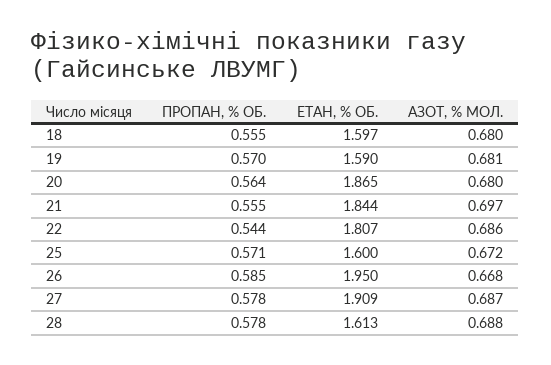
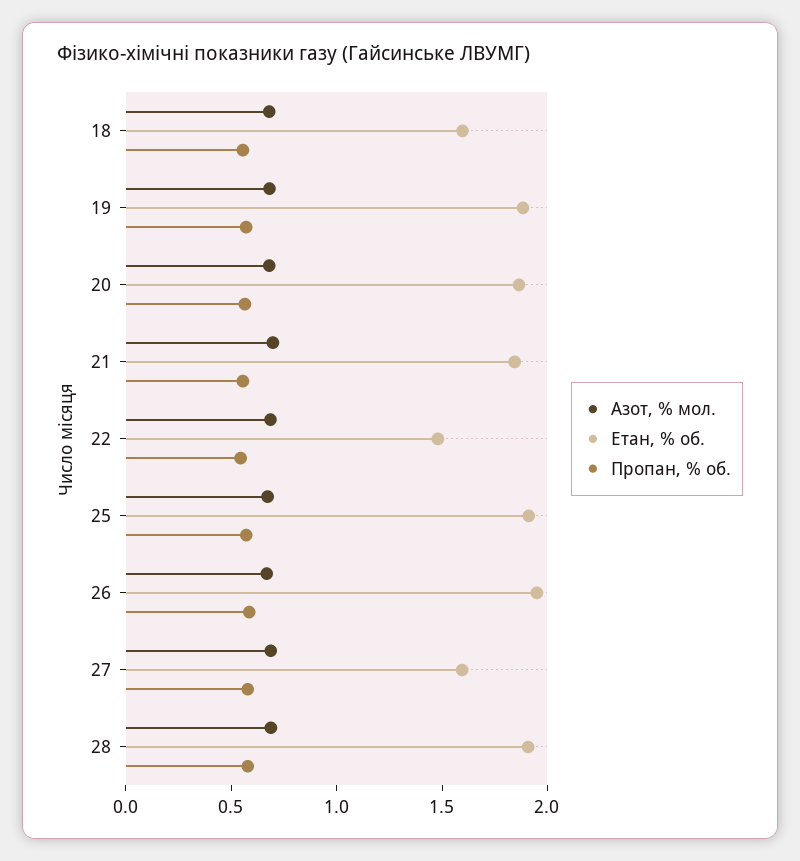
  {
    "ПРОПАН, % ОБ.": {
      "18": 0.555,
      "19": 0.57,
      "20": 0.564,
      "21": 0.555,
      "22": 0.544,
      "25": 0.571,
      "26": 0.585,
      "27": 0.578,
      "28": 0.578
    },
    "ЕТАН, % ОБ.": {
      "18": 1.597,
-     "19": 1.59,
+     "19": 1.9,
      "20": 1.865,
      "21": 1.844,
-     "22": 1.807,
+     "22": 1.5,
-     "25": 1.6,
+     "25": 1.9,
      "26": 1.95,
-     "27": 1.909,
+     "27": 1.6,
-     "28": 1.613
+     "28": 1.9
    },
    "АЗОТ, % МОЛ.": {
      "18": 0.68,
      "19": 0.681,
      "20": 0.68,
      "21": 0.697,
      "22": 0.686,
      "25": 0.672,
      "26": 0.668,
      "27": 0.687,
      "28": 0.688
    }
  }

